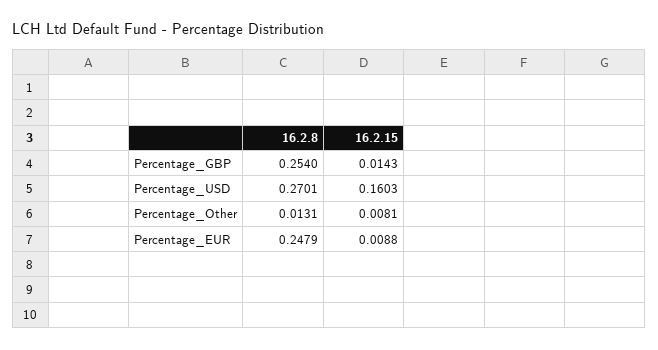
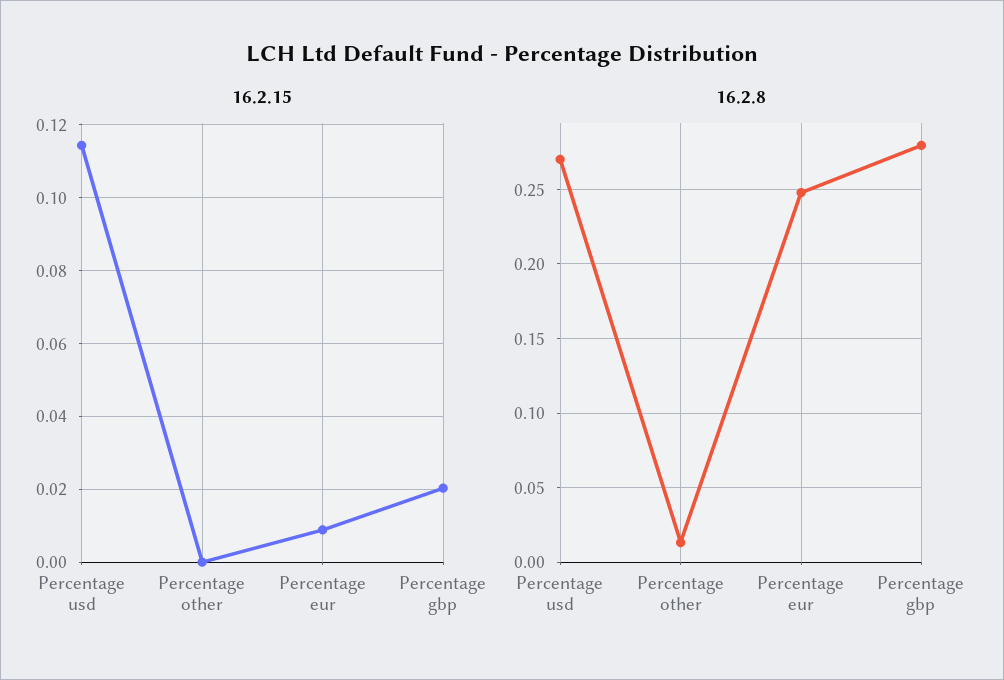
  {
    "16.2.8": {
-     "Percentage_GBP": 0.254,
+     "Percentage_GBP": 0.28,
      "Percentage_USD": 0.2701,
      "Percentage_Other": 0.0131,
      "Percentage_EUR": 0.2479
    },
    "16.2.15": {
-     "Percentage_GBP": 0.0143,
+     "Percentage_GBP": 0.02,
-     "Percentage_USD": 0.1603,
+     "Percentage_USD": 0.114,
-     "Percentage_Other": 0.0081,
+     "Percentage_Other": 0,
      "Percentage_EUR": 0.0088
    }
  }

